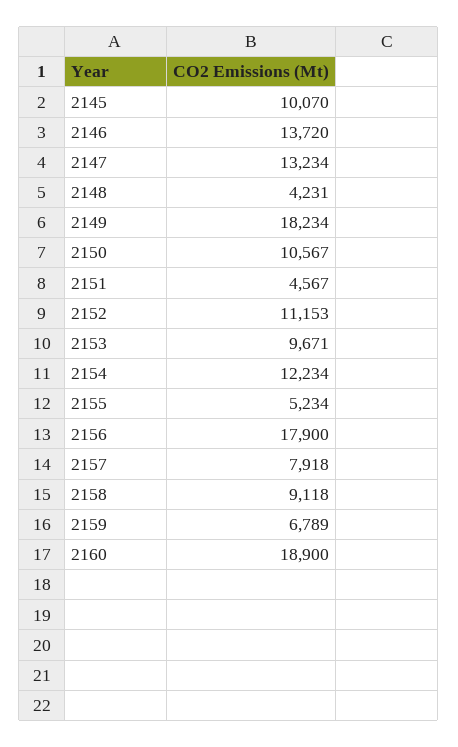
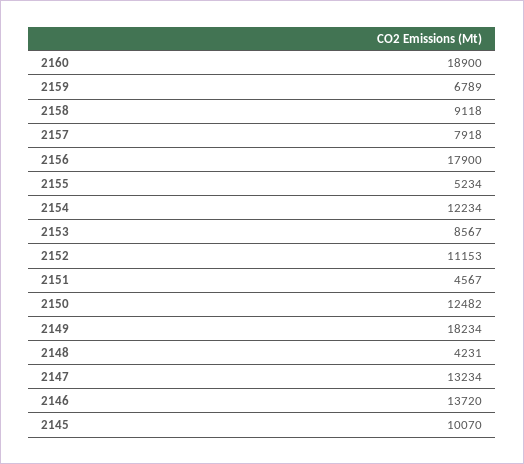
  {
    "2145": 10070,
    "2146": 13720,
    "2147": 13234,
    "2148": 4231,
    "2149": 18234,
-   "2150": 10567,
+   "2150": 12482,
    "2151": 4567,
    "2152": 11153,
-   "2153": 9671,
+   "2153": 8567,
    "2154": 12234,
    "2155": 5234,
    "2156": 17900,
    "2157": 7918,
    "2158": 9118,
    "2159": 6789,
    "2160": 18900
  }

